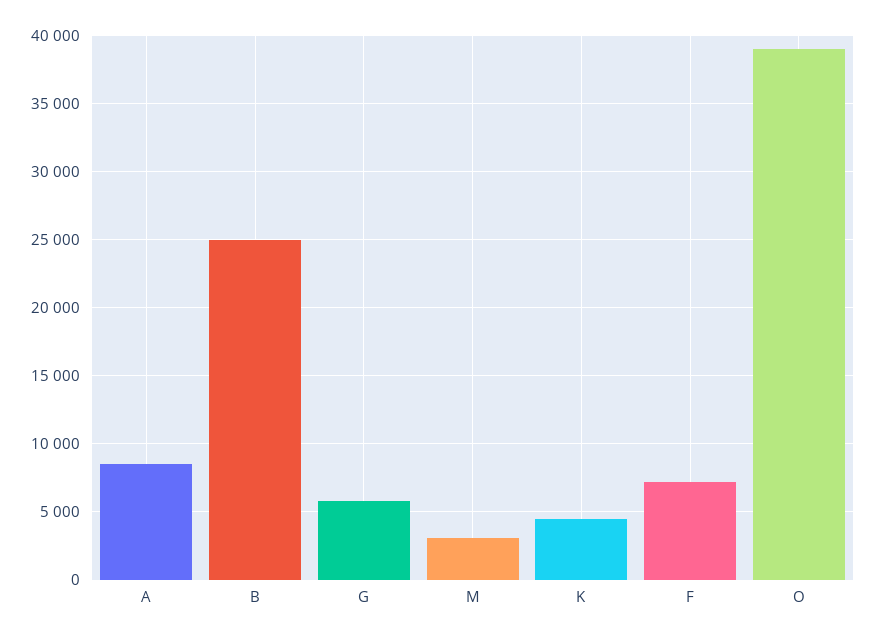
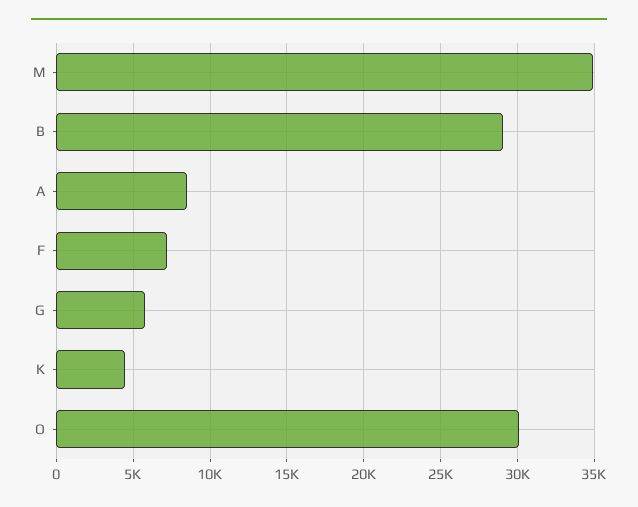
  {
    "A": 8500,
-   "B": 25000,
+   "B": 29000,
    "G": 6000,
-   "M": 3000,
+   "M": 35000,
    "K": 4500,
    "F": 7000,
-   "O": 39000
+   "O": 30000
  }

